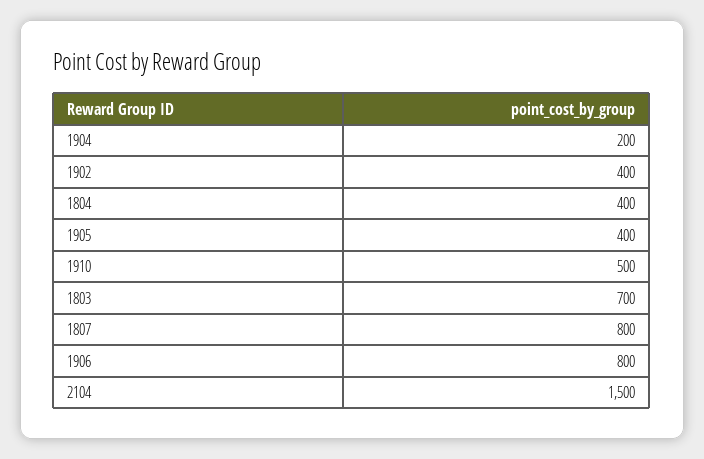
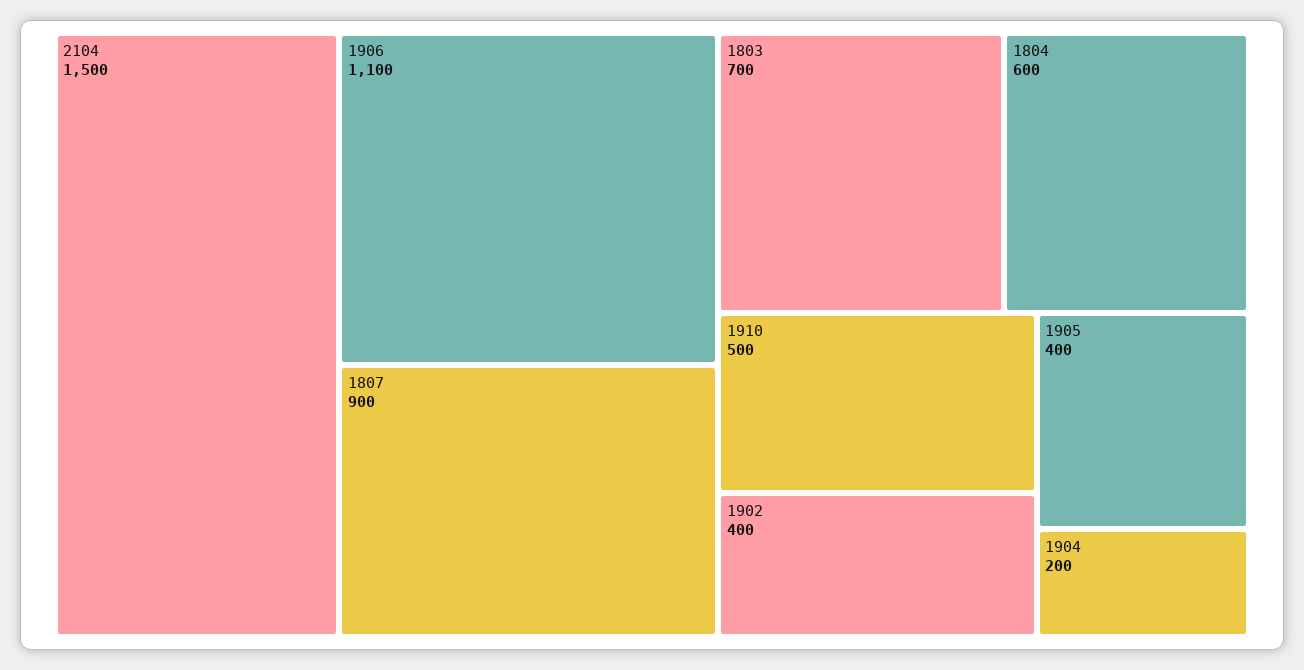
  {
    "1904": 200,
    "1902": 400,
-   "1804": 400,
+   "1804": 600,
    "1905": 400,
    "1910": 500,
    "1803": 700,
-   "1807": 800,
+   "1807": 900,
-   "1906": 800,
+   "1906": 1100,
    "2104": 1500
  }

